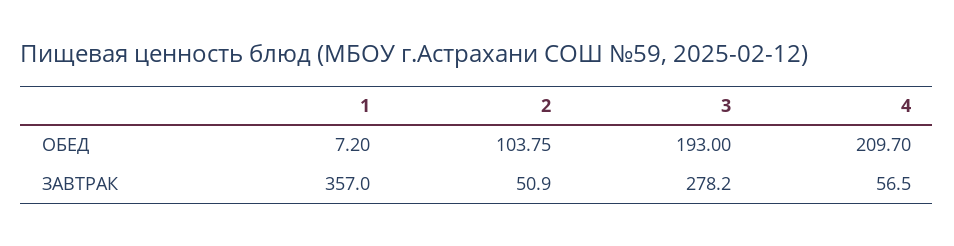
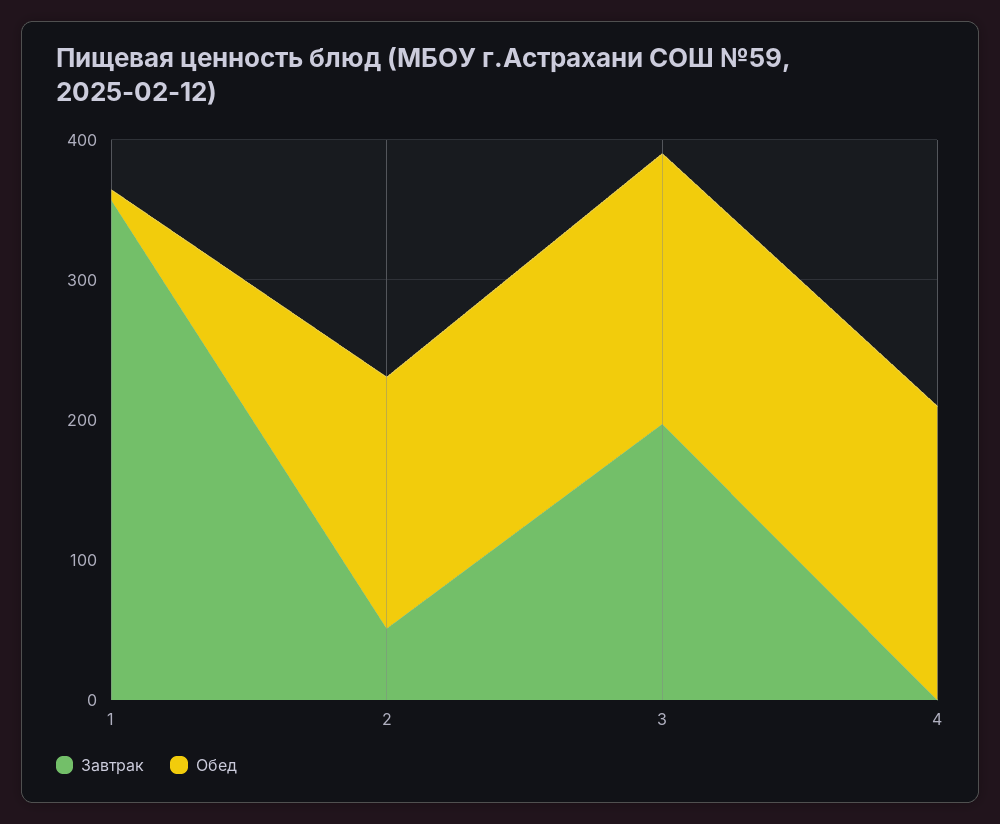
  {
    "ОБЕД": {
      "1": 7.2,
-     "2": 103.75,
+     "2": 180,
      "3": 193,
      "4": 209.7
    },
    "ЗАВТРАК": {
      "1": 357,
      "2": 50.9,
-     "3": 278.2,
+     "3": 200,
-     "4": 56.5
+     "4": 0
    }
  }

